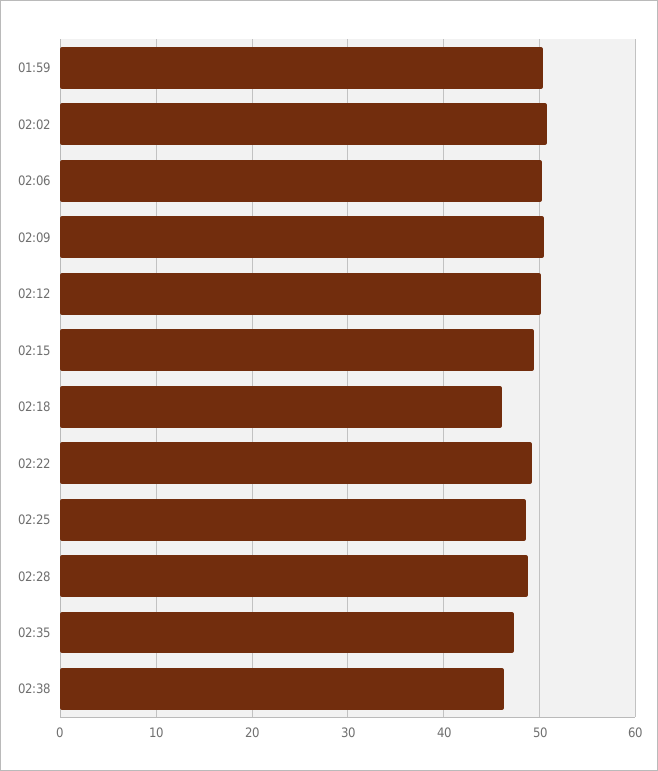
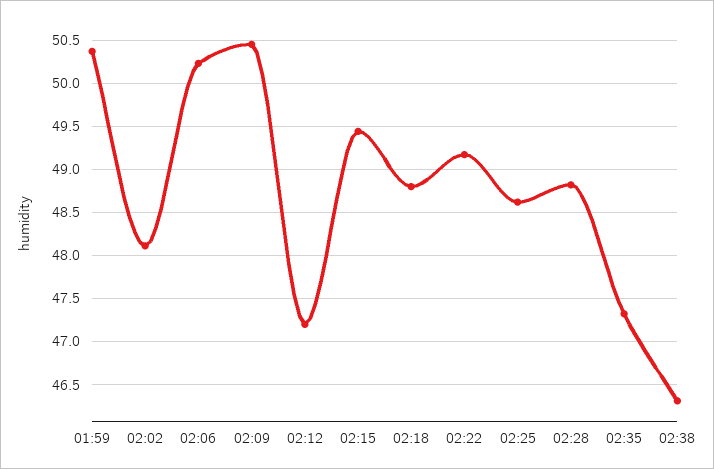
  {
    "01:59": 50.4,
-   "02:02": 51,
+   "02:02": 48.1,
    "02:06": 50.2,
    "02:09": 50.5,
-   "02:12": 50,
+   "02:12": 47.2,
    "02:15": 49.4,
-   "02:18": 46,
+   "02:18": 48.8,
    "02:22": 49.2,
    "02:25": 48.6,
    "02:28": 48.8,
    "02:35": 47.3,
    "02:38": 46.3
  }

